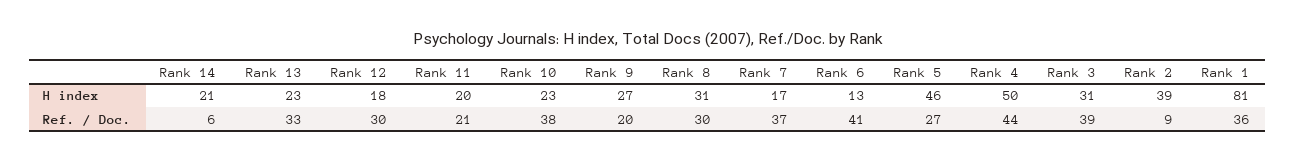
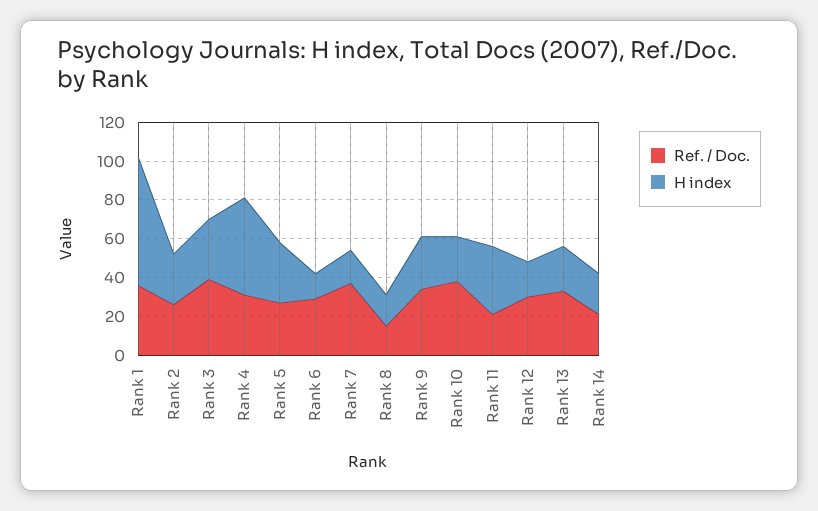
  {
    "H index": {
      "Rank 14": 21,
      "Rank 13": 23,
      "Rank 12": 18,
-     "Rank 11": 20,
+     "Rank 11": 35,
      "Rank 10": 23,
      "Rank 9": 27,
-     "Rank 8": 31,
+     "Rank 8": 15,
      "Rank 7": 17,
      "Rank 6": 13,
-     "Rank 5": 46,
+     "Rank 5": 30,
      "Rank 4": 50,
      "Rank 3": 31,
-     "Rank 2": 39,
+     "Rank 2": 25,
-     "Rank 1": 81
+     "Rank 1": 65
    },
    "Ref. / Doc.": {
-     "Rank 14": 6,
+     "Rank 14": 20,
      "Rank 13": 33,
      "Rank 12": 30,
      "Rank 11": 21,
      "Rank 10": 38,
-     "Rank 9": 20,
+     "Rank 9": 35,
-     "Rank 8": 30,
+     "Rank 8": 15,
      "Rank 7": 37,
-     "Rank 6": 41,
+     "Rank 6": 30,
      "Rank 5": 27,
-     "Rank 4": 44,
+     "Rank 4": 30,
      "Rank 3": 39,
-     "Rank 2": 9,
+     "Rank 2": 25,
      "Rank 1": 36
    }
  }

